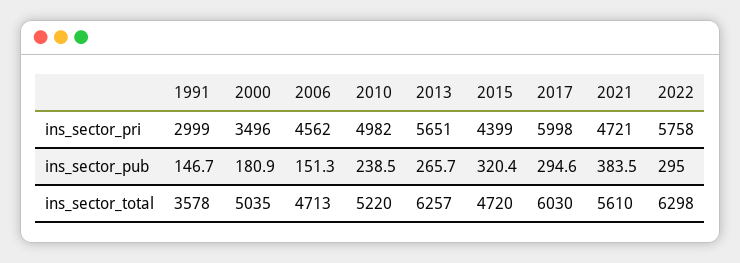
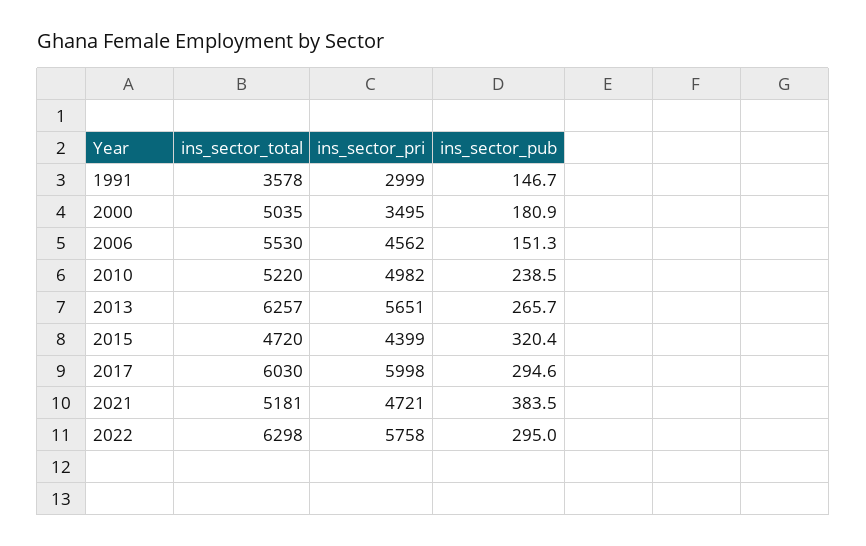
  {
    "1991": {
      "ins_sector_pri": 2999,
      "ins_sector_pub": 146.7,
      "ins_sector_total": 3578
    },
    "2000": {
-     "ins_sector_pri": 3496,
+     "ins_sector_pri": 3495,
      "ins_sector_pub": 180.9,
      "ins_sector_total": 5035
    },
    "2006": {
      "ins_sector_pri": 4562,
      "ins_sector_pub": 151.3,
-     "ins_sector_total": 4713
+     "ins_sector_total": 5530
    },
    "2010": {
      "ins_sector_pri": 4982,
      "ins_sector_pub": 238.5,
      "ins_sector_total": 5220
    },
    "2013": {
      "ins_sector_pri": 5651,
      "ins_sector_pub": 265.7,
      "ins_sector_total": 6257
    },
    "2015": {
      "ins_sector_pri": 4399,
      "ins_sector_pub": 320.4,
      "ins_sector_total": 4720
    },
    "2017": {
      "ins_sector_pri": 5998,
      "ins_sector_pub": 294.6,
      "ins_sector_total": 6030
    },
    "2021": {
      "ins_sector_pri": 4721,
      "ins_sector_pub": 383.5,
-     "ins_sector_total": 5610
+     "ins_sector_total": 5181
    },
    "2022": {
      "ins_sector_pri": 5758,
      "ins_sector_pub": 295,
      "ins_sector_total": 6298
    }
  }

